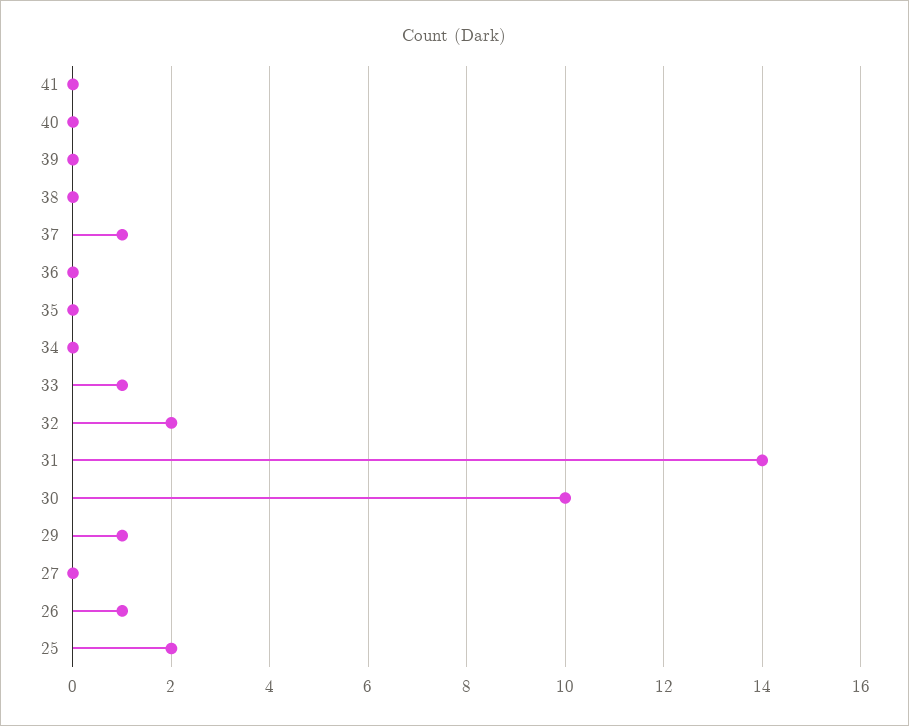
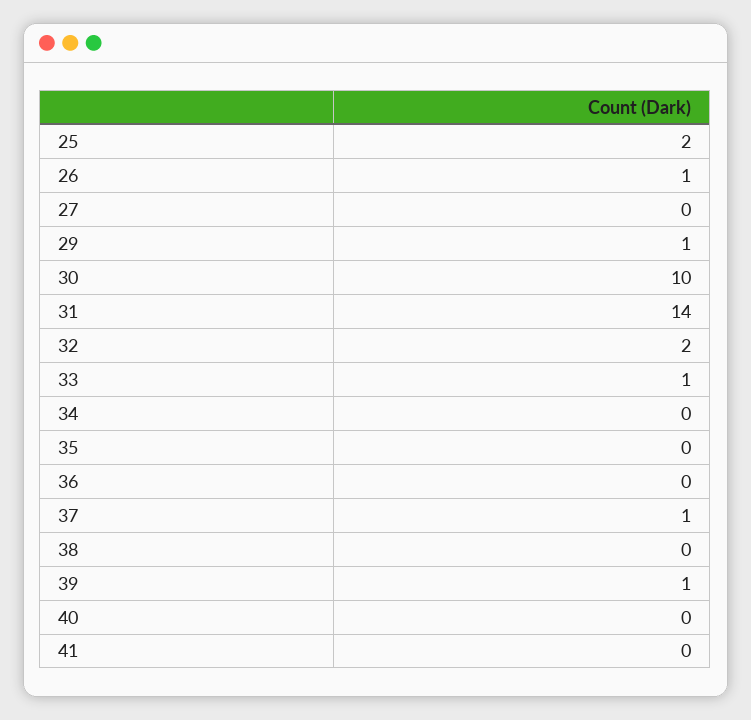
  {
    "41": 0,
    "40": 0,
-   "39": 0,
+   "39": 1,
    "38": 0,
    "37": 1,
    "36": 0,
    "35": 0,
    "34": 0,
    "33": 1,
    "32": 2,
    "31": 14,
    "30": 10,
    "29": 1,
    "27": 0,
    "26": 1,
    "25": 2
  }

